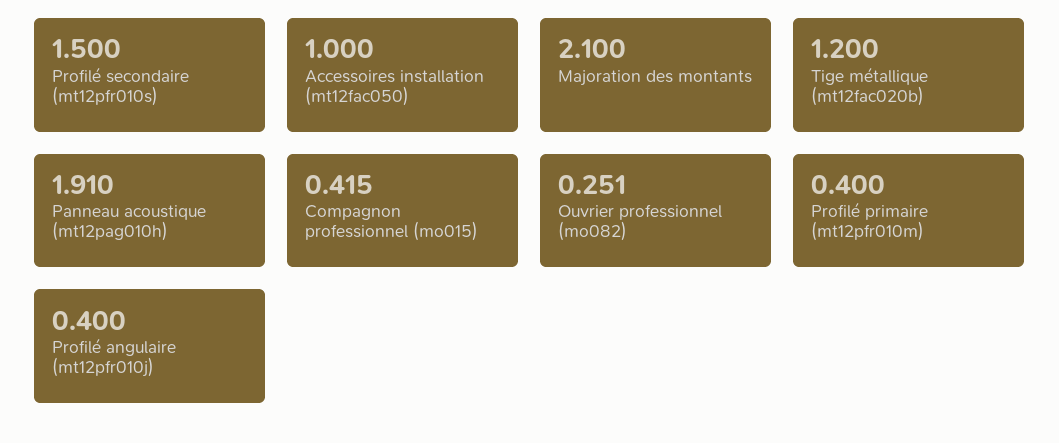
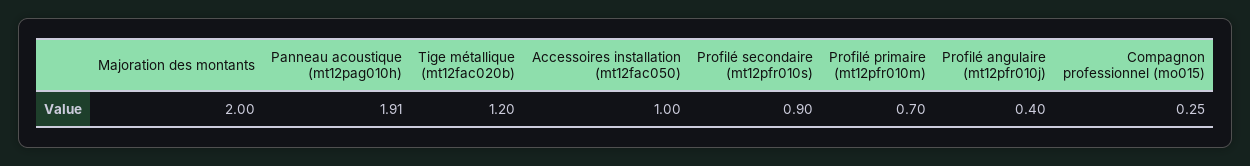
  {
-   "Profilé secondaire (mt12pfr010s)": 1.5,
+   "Profilé secondaire (mt12pfr010s)": 0.9,
    "Accessoires installation (mt12fac050)": 1,
-   "Majoration des montants": 2.1,
+   "Majoration des montants": 2,
    "Tige métallique (mt12fac020b)": 1.2,
    "Panneau acoustique (mt12pag010h)": 1.91,
-   "Compagnon professionnel (mo015)": 0.415,
+   "Compagnon professionnel (mo015)": 0.25,
-   "Ouvrier professionnel (mo082)": 0.251,
-   "Profilé primaire (mt12pfr010m)": 0.4,
+   "Profilé primaire (mt12pfr010m)": 0.7,
    "Profilé angulaire (mt12pfr010j)": 0.4
  }

